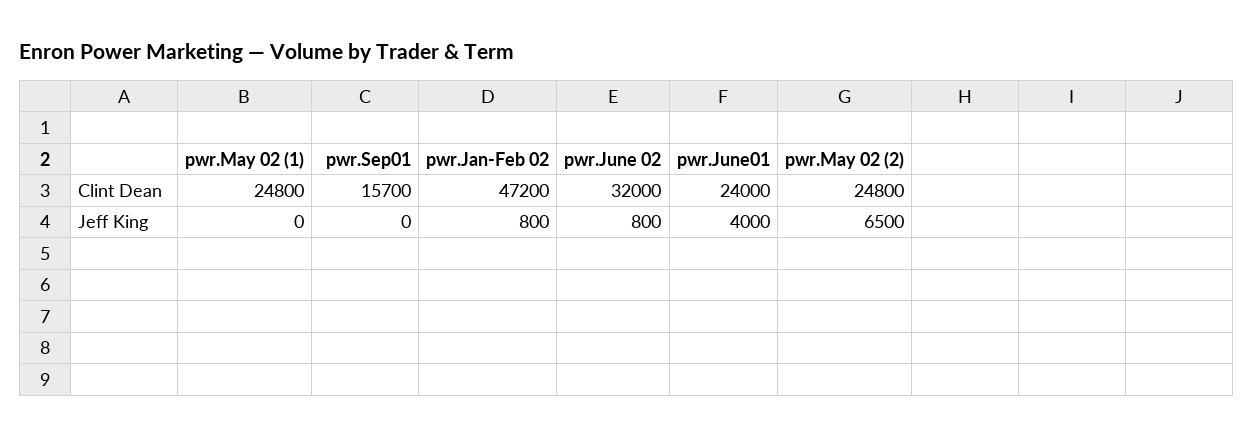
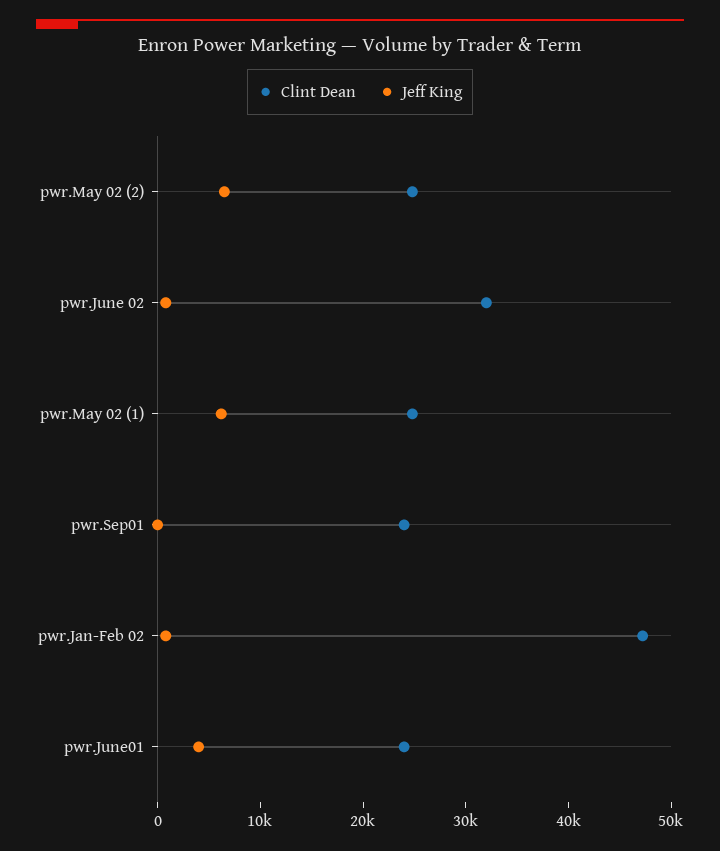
  {
    "Clint Dean": {
      "pwr.May 02 (1)": 24800,
-     "pwr.Sep01": 15700,
+     "pwr.Sep01": 24000,
      "pwr.Jan-Feb 02": 47200,
      "pwr.June 02": 32000,
      "pwr.June01": 24000,
      "pwr.May 02 (2)": 24800
    },
    "Jeff King": {
-     "pwr.May 02 (1)": 0,
+     "pwr.May 02 (1)": 6000,
      "pwr.Sep01": 0,
      "pwr.Jan-Feb 02": 800,
      "pwr.June 02": 800,
      "pwr.June01": 4000,
      "pwr.May 02 (2)": 6500
    }
  }

